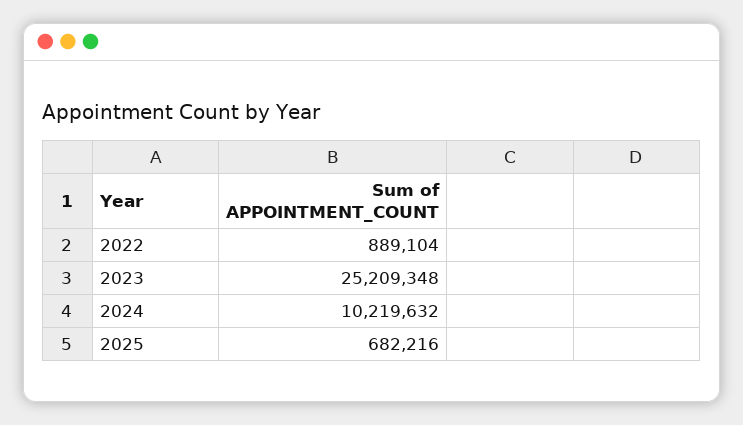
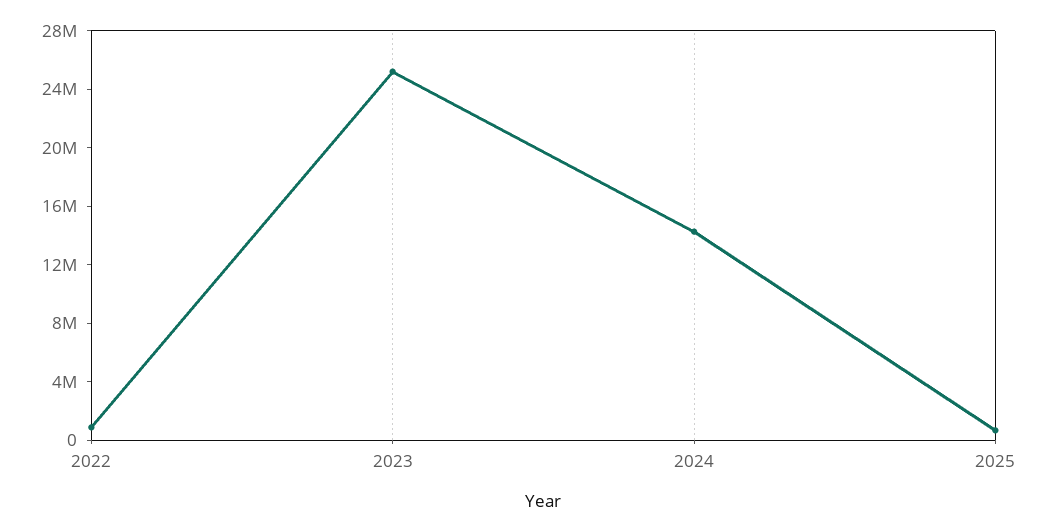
  {
    "2022": 889104,
    "2023": 25209348,
-   "2024": 10219632,
+   "2024": 14000000,
    "2025": 682216
  }

